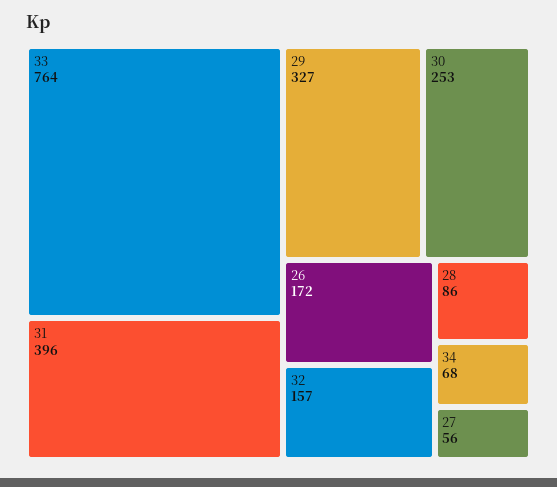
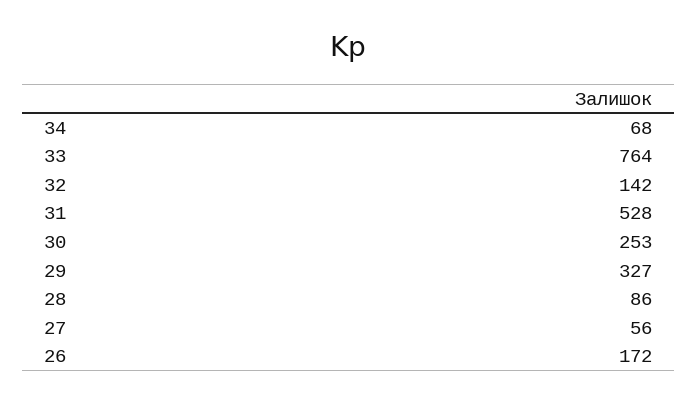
  {
    "33": 764,
-   "31": 396,
+   "31": 528,
    "29": 327,
    "30": 253,
    "26": 172,
-   "32": 157,
+   "32": 142,
    "28": 86,
    "34": 68,
    "27": 56
  }

